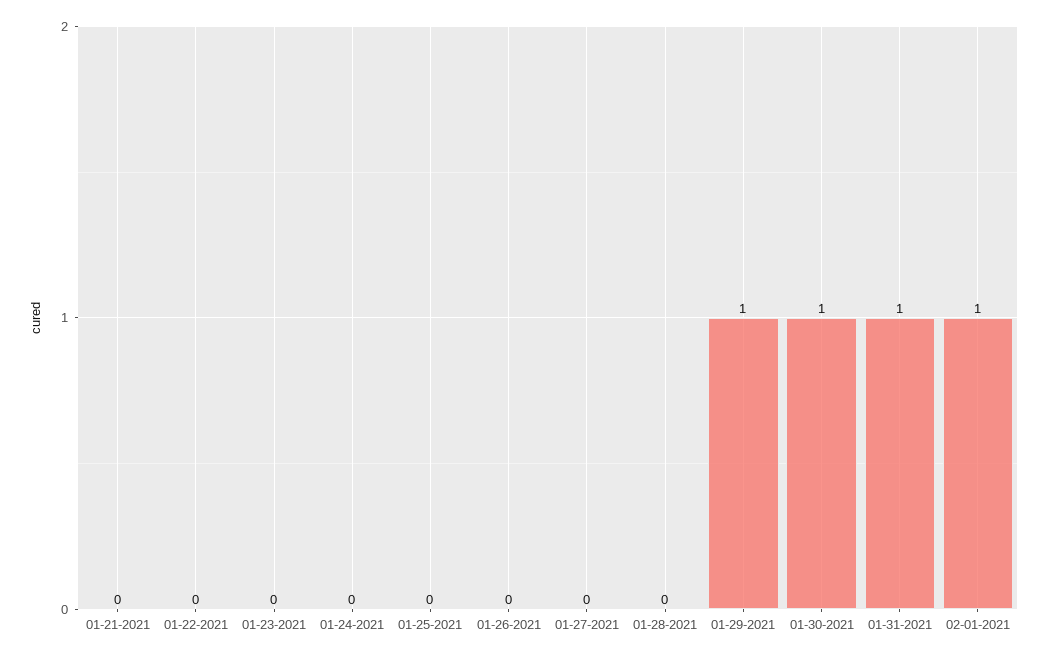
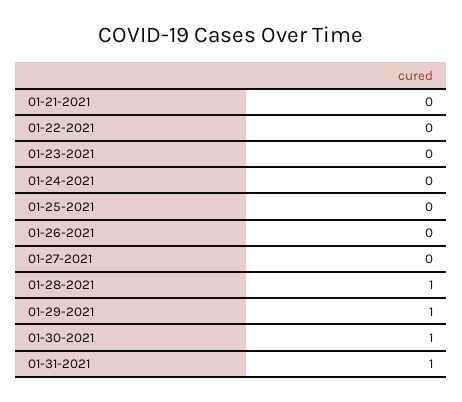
  {
    "01-21-2021": 0,
    "01-22-2021": 0,
    "01-23-2021": 0,
    "01-24-2021": 0,
    "01-25-2021": 0,
    "01-26-2021": 0,
    "01-27-2021": 0,
-   "01-28-2021": 0,
+   "01-28-2021": 1,
    "01-29-2021": 1,
    "01-30-2021": 1,
-   "01-31-2021": 1,
+   "01-31-2021": 1
-   "02-01-2021": 1
  }

